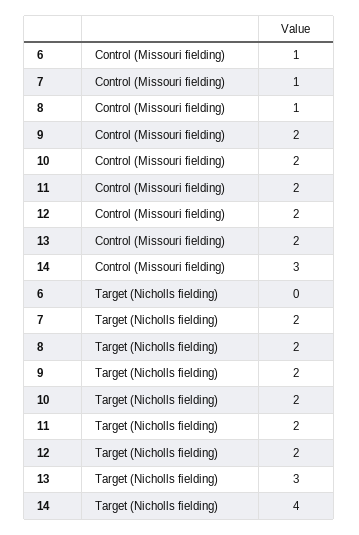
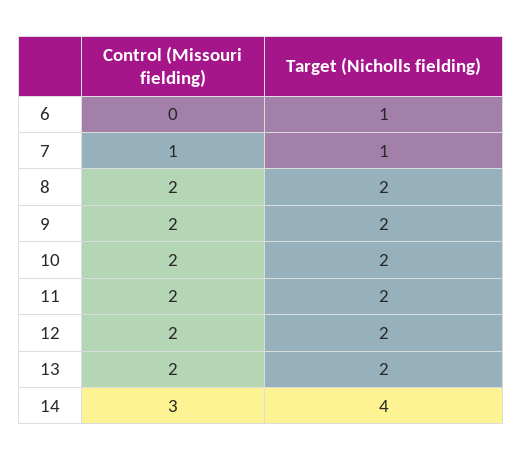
  {
    "6": {
-     "Control (Missouri fielding)": 1,
+     "Control (Missouri fielding)": 0,
-     "Target (Nicholls fielding)": 0
+     "Target (Nicholls fielding)": 1
    },
    "7": {
      "Control (Missouri fielding)": 1,
-     "Target (Nicholls fielding)": 2
+     "Target (Nicholls fielding)": 1
    },
    "8": {
-     "Control (Missouri fielding)": 1,
+     "Control (Missouri fielding)": 2,
      "Target (Nicholls fielding)": 2
    },
    "9": {
      "Control (Missouri fielding)": 2,
      "Target (Nicholls fielding)": 2
    },
    "10": {
      "Control (Missouri fielding)": 2,
      "Target (Nicholls fielding)": 2
    },
    "11": {
      "Control (Missouri fielding)": 2,
      "Target (Nicholls fielding)": 2
    },
    "12": {
      "Control (Missouri fielding)": 2,
      "Target (Nicholls fielding)": 2
    },
    "13": {
      "Control (Missouri fielding)": 2,
-     "Target (Nicholls fielding)": 3
+     "Target (Nicholls fielding)": 2
    },
    "14": {
      "Control (Missouri fielding)": 3,
      "Target (Nicholls fielding)": 4
    }
  }

